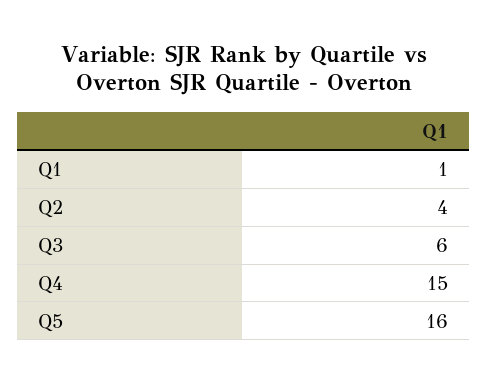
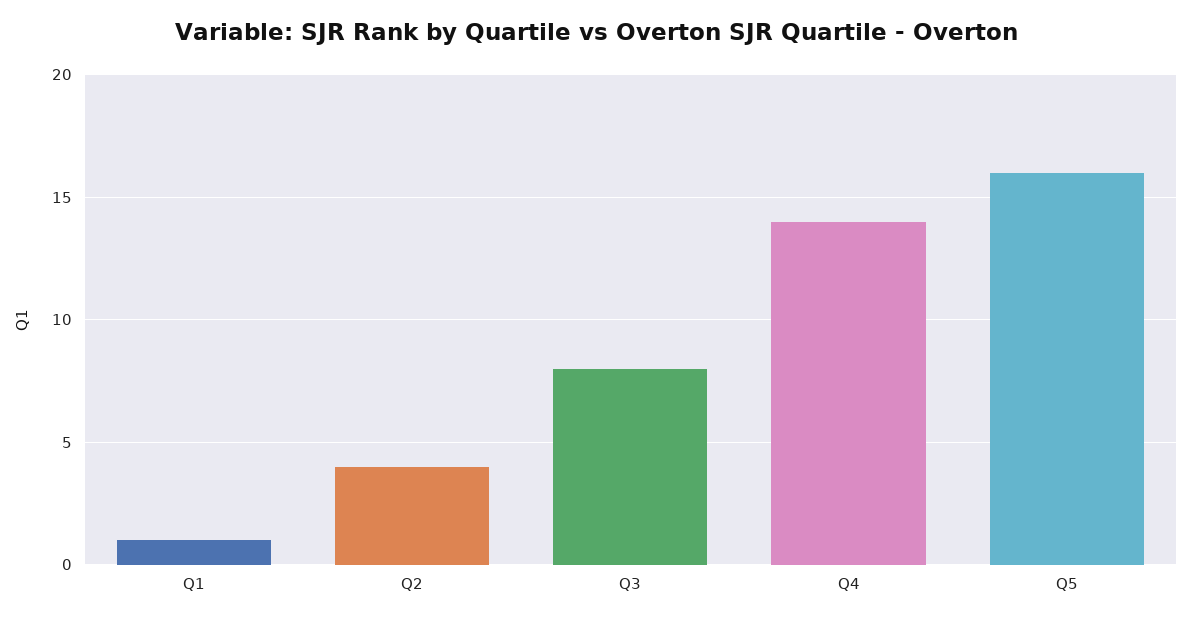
  {
    "Q1": 1,
    "Q2": 4,
-   "Q3": 6,
+   "Q3": 8,
-   "Q4": 15,
+   "Q4": 14,
    "Q5": 16
  }

